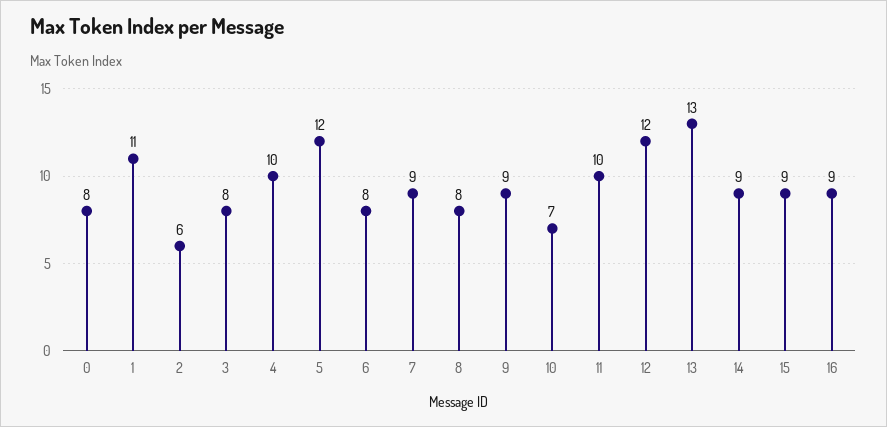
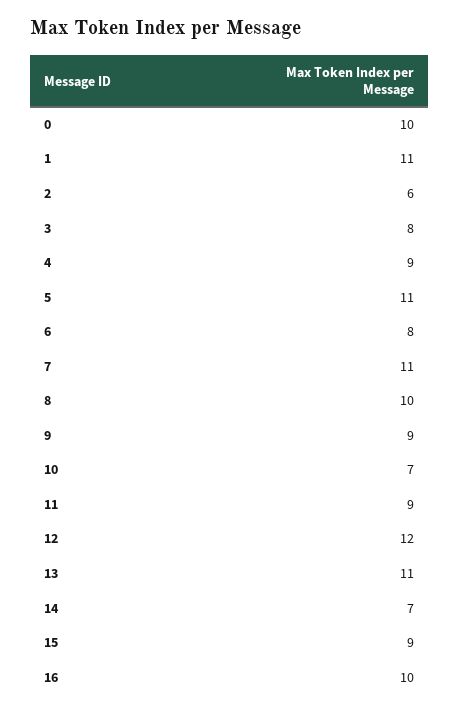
  {
-   "0": 8,
+   "0": 10,
    "1": 11,
    "2": 6,
    "3": 8,
-   "4": 10,
+   "4": 9,
-   "5": 12,
+   "5": 11,
    "6": 8,
-   "7": 9,
+   "7": 11,
-   "8": 8,
+   "8": 10,
    "9": 9,
    "10": 7,
-   "11": 10,
+   "11": 9,
    "12": 12,
-   "13": 13,
+   "13": 11,
-   "14": 9,
+   "14": 7,
    "15": 9,
-   "16": 9
+   "16": 10
  }

